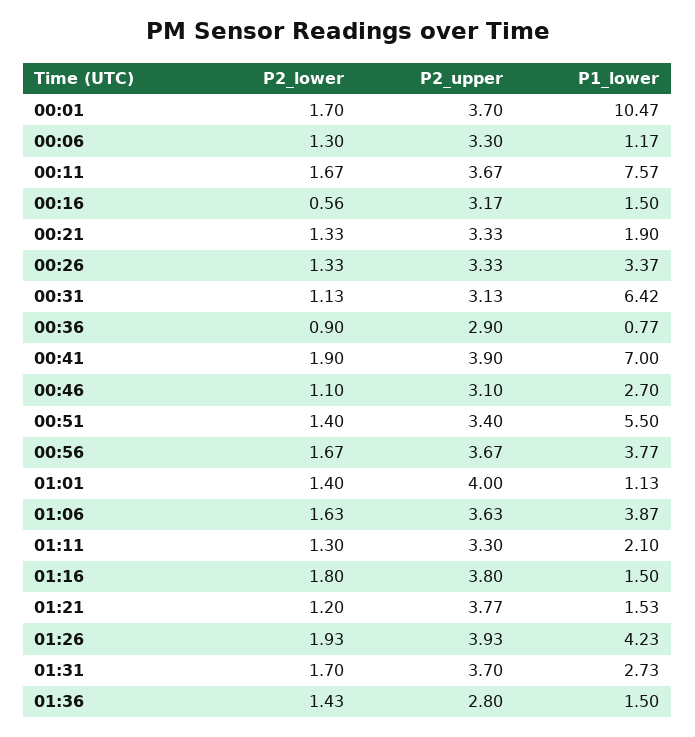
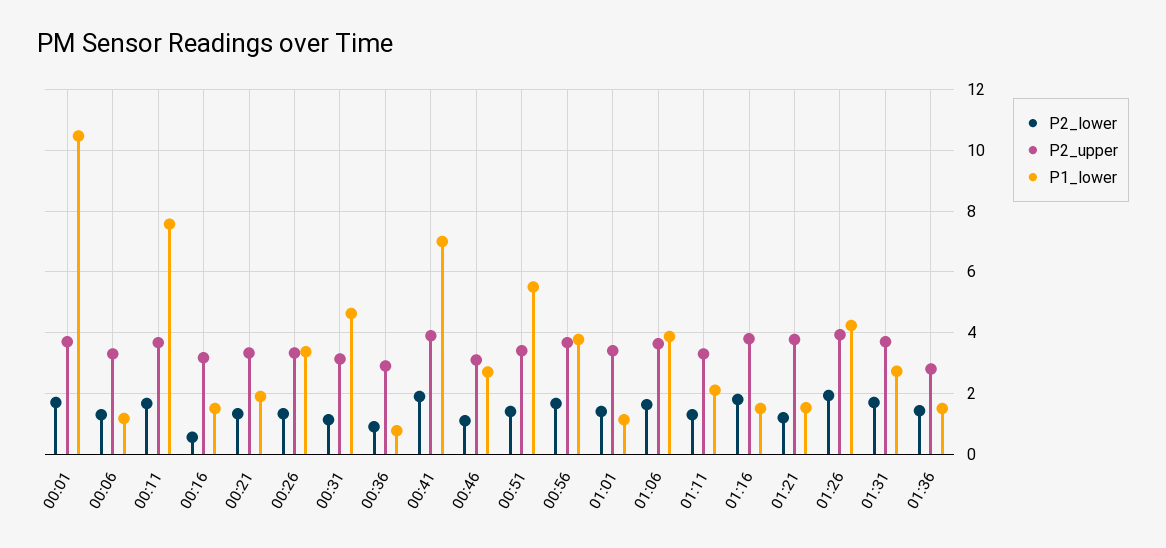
  {
    "P2_lower": {
      "00:01": 1.7,
      "00:06": 1.3,
      "00:11": 1.67,
      "00:16": 0.56,
      "00:21": 1.33,
      "00:26": 1.33,
      "00:31": 1.13,
      "00:36": 0.9,
      "00:41": 1.9,
      "00:46": 1.1,
      "00:51": 1.4,
      "00:56": 1.67,
      "01:01": 1.4,
      "01:06": 1.63,
      "01:11": 1.3,
      "01:16": 1.8,
      "01:21": 1.2,
      "01:26": 1.93,
      "01:31": 1.7,
      "01:36": 1.43
    },
    "P2_upper": {
      "00:01": 3.7,
      "00:06": 3.3,
      "00:11": 3.67,
      "00:16": 3.17,
      "00:21": 3.33,
      "00:26": 3.33,
      "00:31": 3.13,
      "00:36": 2.9,
      "00:41": 3.9,
      "00:46": 3.1,
      "00:51": 3.4,
      "00:56": 3.67,
-     "01:01": 4,
+     "01:01": 3.4,
      "01:06": 3.63,
      "01:11": 3.3,
      "01:16": 3.8,
      "01:21": 3.77,
      "01:26": 3.93,
      "01:31": 3.7,
      "01:36": 2.8
    },
    "P1_lower": {
      "00:01": 10.47,
      "00:06": 1.17,
      "00:11": 7.57,
      "00:16": 1.5,
      "00:21": 1.9,
      "00:26": 3.37,
-     "00:31": 6.42,
+     "00:31": 4.6,
      "00:36": 0.77,
      "00:41": 7,
      "00:46": 2.7,
      "00:51": 5.5,
      "00:56": 3.77,
      "01:01": 1.13,
      "01:06": 3.87,
      "01:11": 2.1,
      "01:16": 1.5,
      "01:21": 1.53,
      "01:26": 4.23,
      "01:31": 2.73,
      "01:36": 1.5
    }
  }

